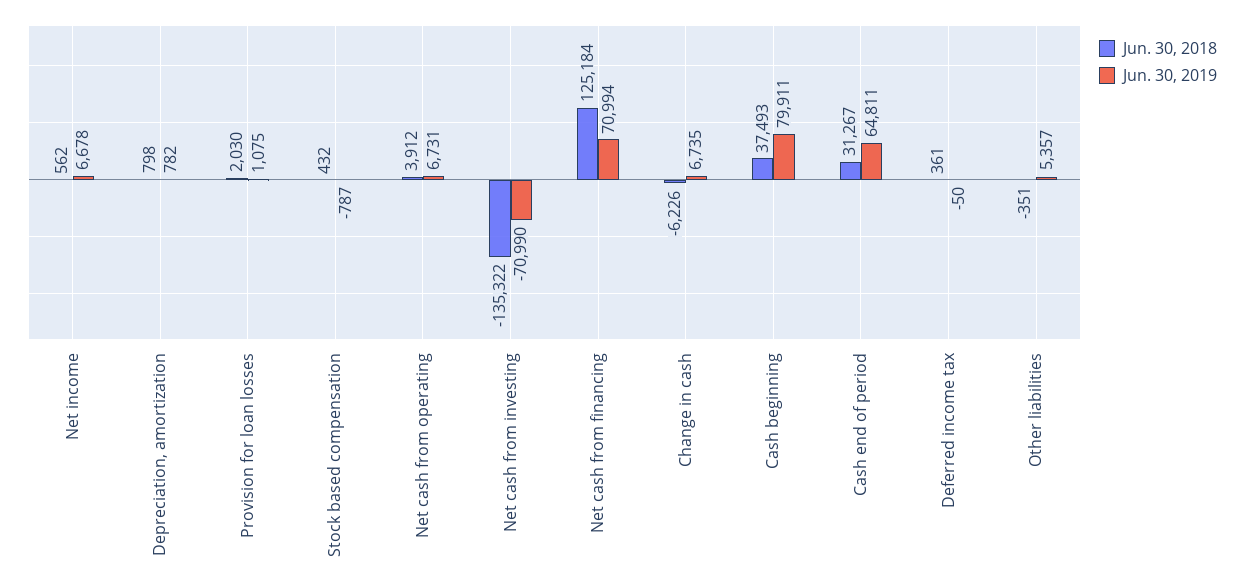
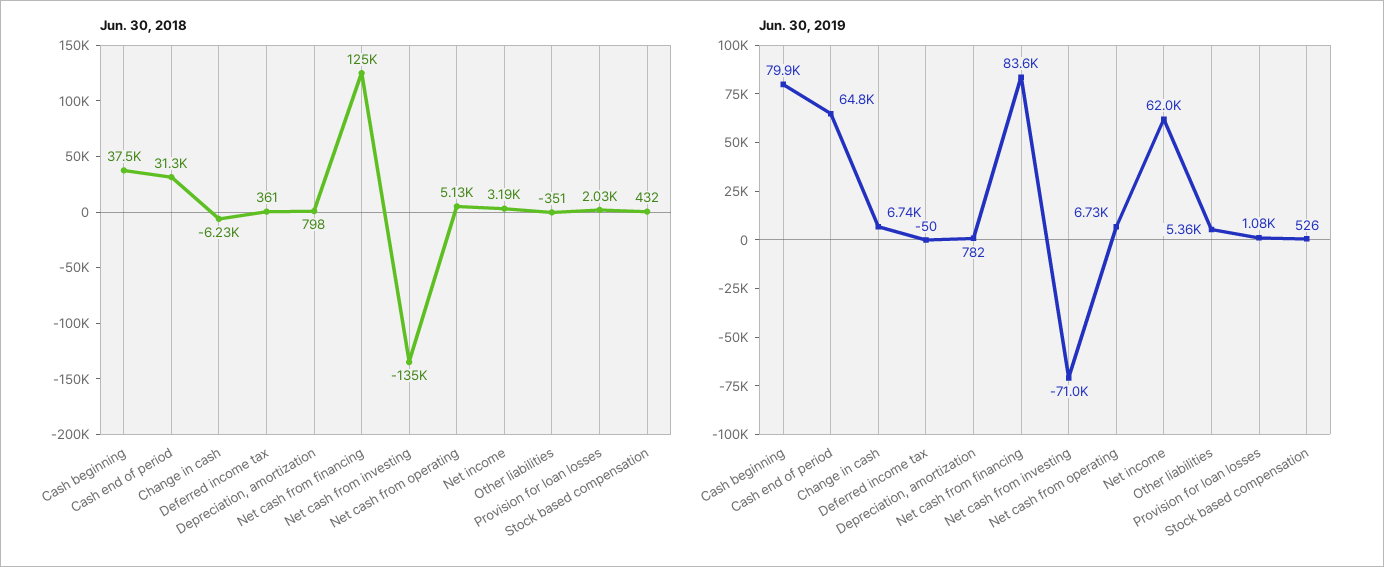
  {
    "Jun. 30, 2018": {
-     "Net income": 562,
+     "Net income": 3190,
      "Depreciation, amortization": 798,
      "Provision for loan losses": 2030,
      "Stock based compensation": 432,
-     "Net cash from operating": 3912,
+     "Net cash from operating": 5130,
      "Net cash from investing": -135322,
      "Net cash from financing": 125184,
      "Change in cash": -6226,
      "Cash beginning": 37493,
      "Cash end of period": 31267,
      "Deferred income tax": 361,
      "Other liabilities": -351
    },
    "Jun. 30, 2019": {
-     "Net income": 6678,
+     "Net income": 62000,
      "Depreciation, amortization": 782,
      "Provision for loan losses": 1075,
-     "Stock based compensation": -787,
+     "Stock based compensation": 526,
      "Net cash from operating": 6731,
      "Net cash from investing": -70990,
-     "Net cash from financing": 70994,
+     "Net cash from financing": 83600,
      "Change in cash": 6735,
      "Cash beginning": 79911,
      "Cash end of period": 64811,
      "Deferred income tax": -50,
      "Other liabilities": 5357
    }
  }

